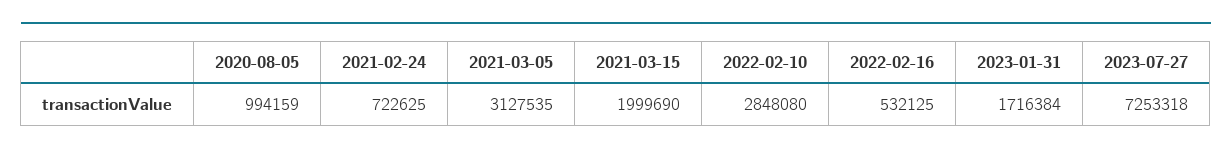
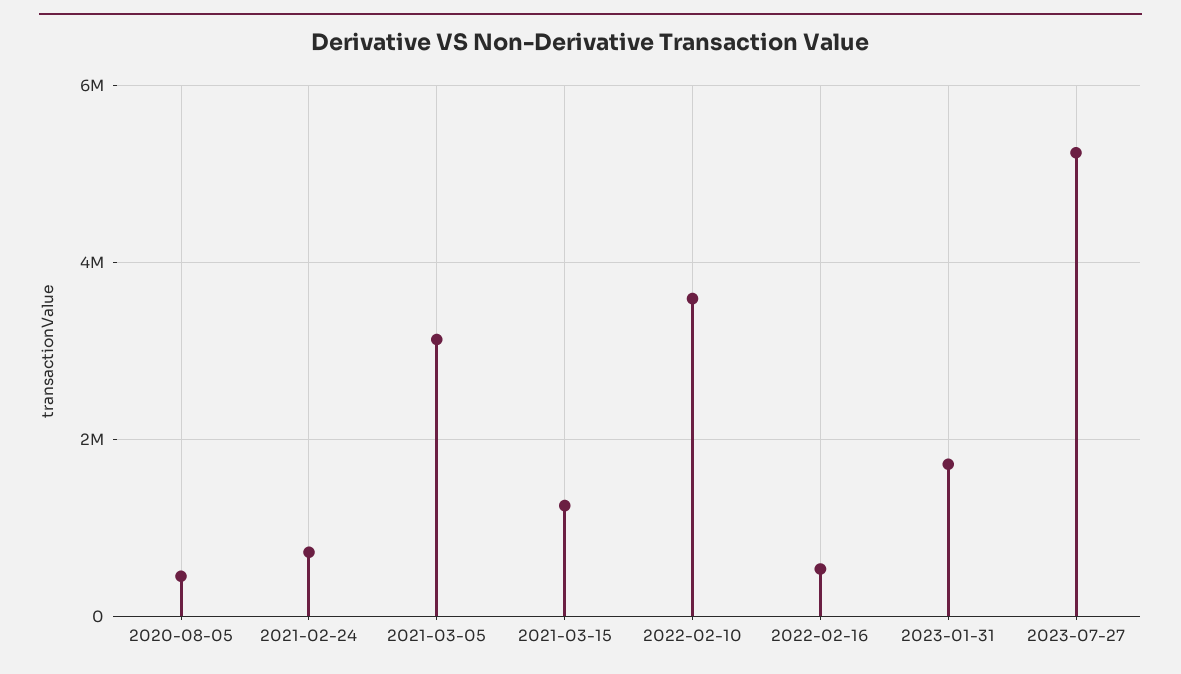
  {
-   "2020-08-05": 994159,
+   "2020-08-05": 400000,
    "2021-02-24": 722625,
    "2021-03-05": 3127535,
-   "2021-03-15": 1999690,
+   "2021-03-15": 1200000,
-   "2022-02-10": 2848080,
+   "2022-02-10": 3600000,
    "2022-02-16": 532125,
    "2023-01-31": 1716384,
-   "2023-07-27": 7253318
+   "2023-07-27": 5200000
  }

